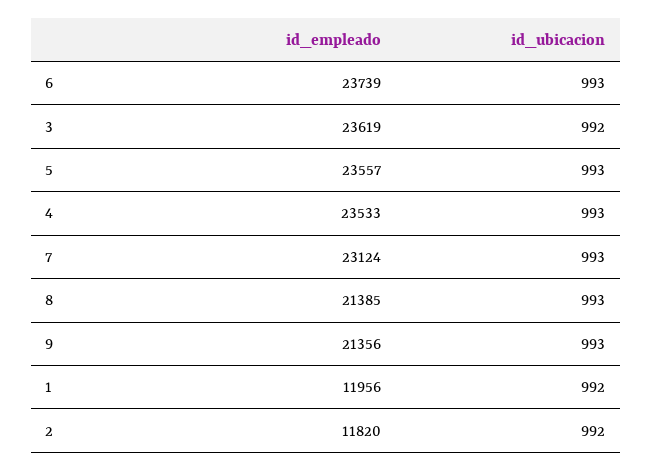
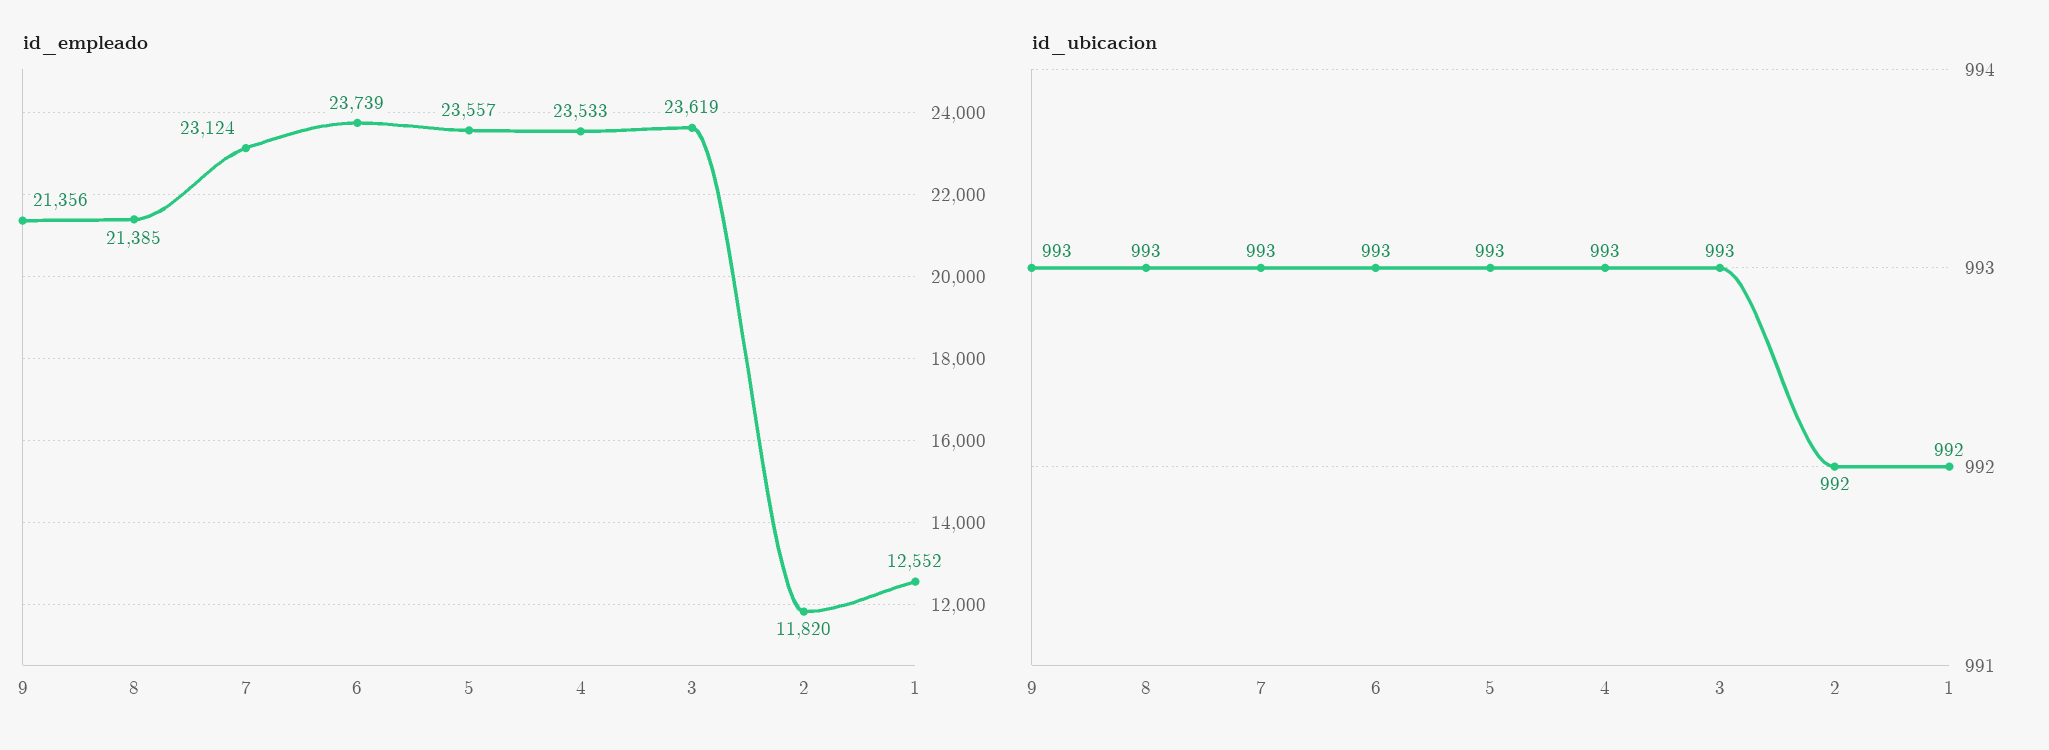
  {
    "id_empleado": {
      "6": 23739,
      "3": 23619,
      "5": 23557,
      "4": 23533,
      "7": 23124,
      "8": 21385,
      "9": 21356,
-     "1": 11956,
+     "1": 12552,
      "2": 11820
    },
    "id_ubicacion": {
      "6": 993,
-     "3": 992,
+     "3": 993,
      "5": 993,
      "4": 993,
      "7": 993,
      "8": 993,
      "9": 993,
      "1": 992,
      "2": 992
    }
  }

